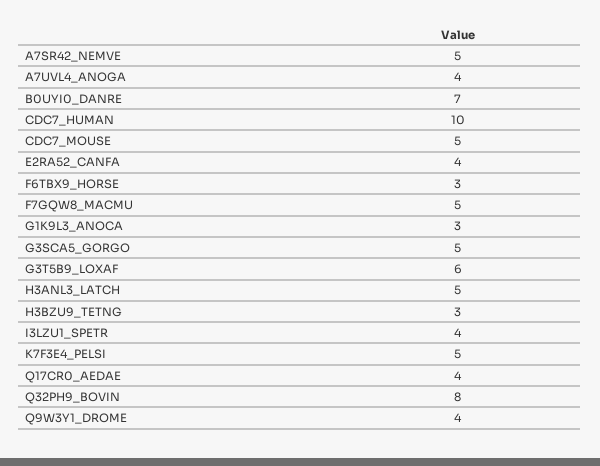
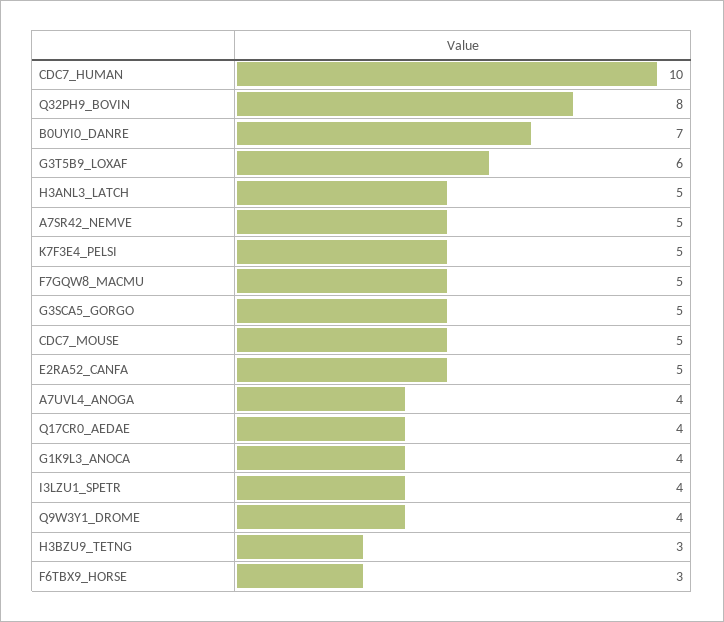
  {
    "A7SR42_NEMVE": 5,
    "A7UVL4_ANOGA": 4,
    "B0UYI0_DANRE": 7,
    "CDC7_HUMAN": 10,
    "CDC7_MOUSE": 5,
-   "E2RA52_CANFA": 4,
+   "E2RA52_CANFA": 5,
    "F6TBX9_HORSE": 3,
    "F7GQW8_MACMU": 5,
-   "G1K9L3_ANOCA": 3,
+   "G1K9L3_ANOCA": 4,
    "G3SCA5_GORGO": 5,
    "G3T5B9_LOXAF": 6,
    "H3ANL3_LATCH": 5,
    "H3BZU9_TETNG": 3,
    "I3LZU1_SPETR": 4,
    "K7F3E4_PELSI": 5,
    "Q17CR0_AEDAE": 4,
    "Q32PH9_BOVIN": 8,
    "Q9W3Y1_DROME": 4
  }

